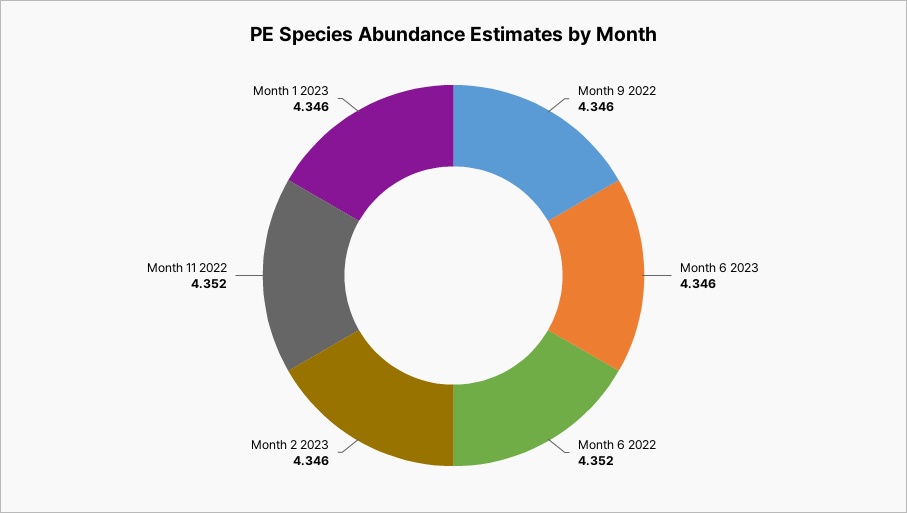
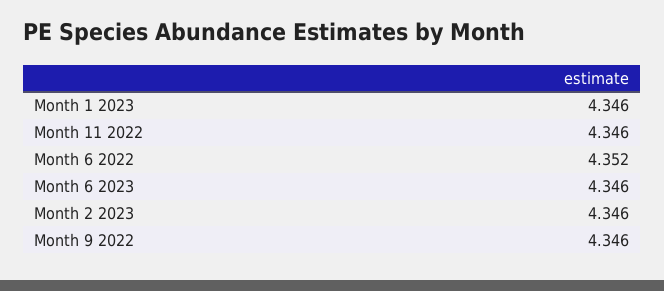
  {
    "Month 9 2022": 4.346,
    "Month 6 2023": 4.346,
    "Month 6 2022": 4.352,
    "Month 2 2023": 4.346,
-   "Month 11 2022": 4.352,
+   "Month 11 2022": 4.346,
    "Month 1 2023": 4.346
  }

